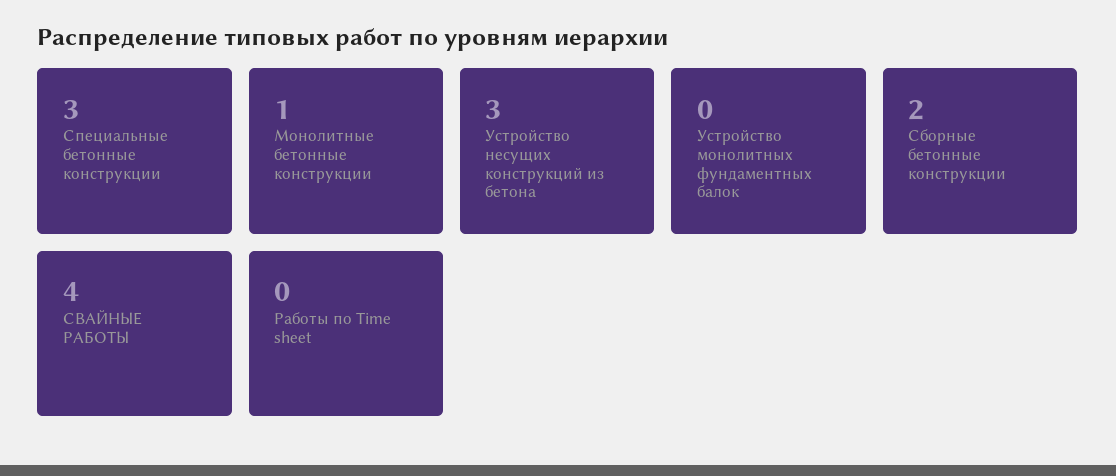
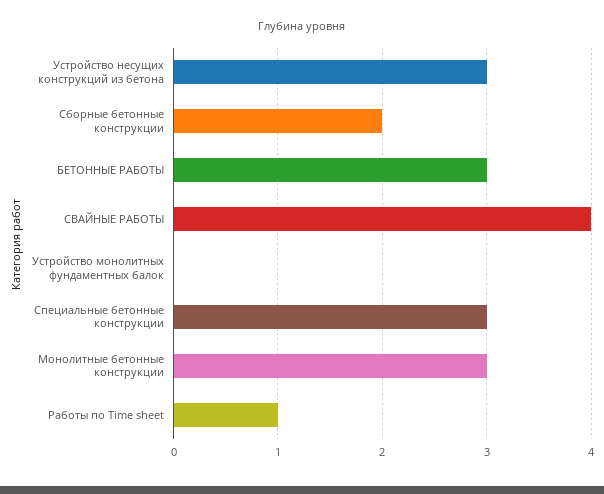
  {
    "Специальные бетонные конструкции": 3,
-   "Монолитные бетонные конструкции": 1,
+   "Монолитные бетонные конструкции": 3,
    "Устройство несущих конструкций из бетона": 3,
    "Устройство монолитных фундаментных балок": 0,
    "Сборные бетонные конструкции": 2,
    "СВАЙНЫЕ РАБОТЫ": 4,
-   "Работы по Time sheet": 0
+   "Работы по Time sheet": 1,
+   "БЕТОННЫЕ РАБОТЫ": 3
  }

